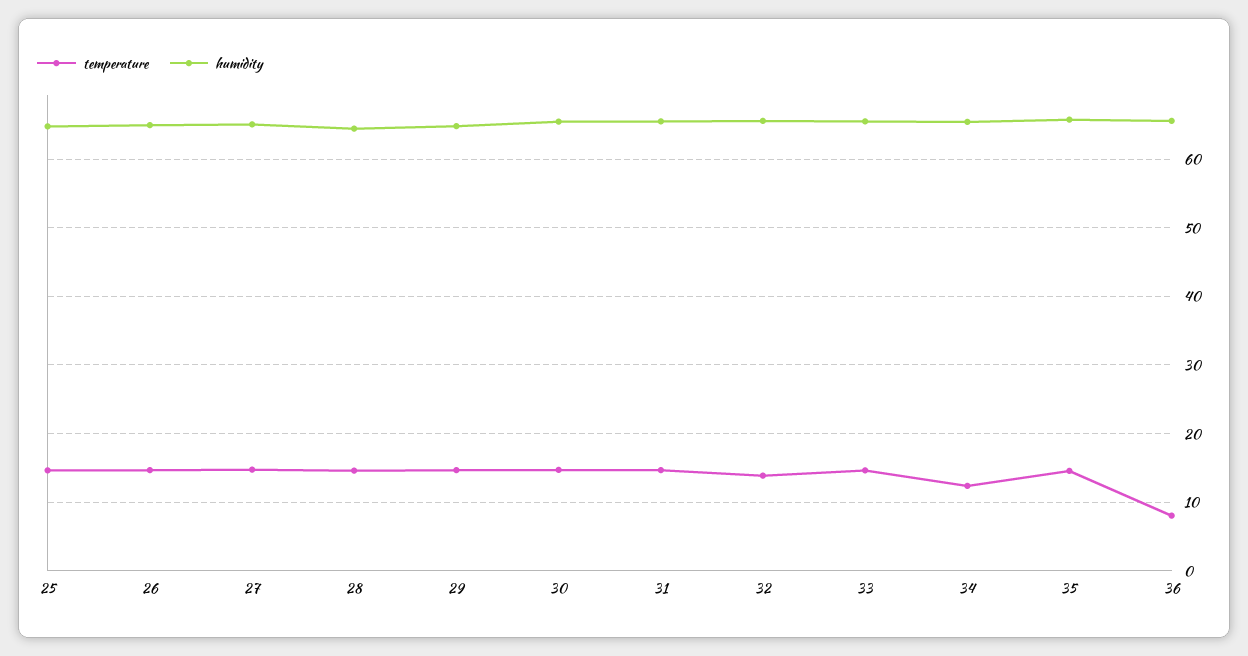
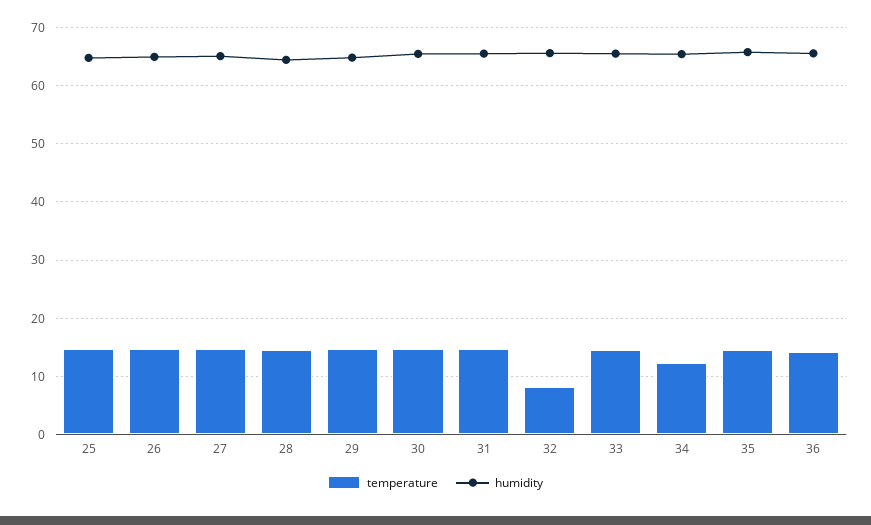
  {
    "temperature": {
      "25": 15,
      "26": 15,
      "27": 15,
      "28": 15,
      "29": 15,
      "30": 15,
      "31": 15,
-     "32": 14,
+     "32": 8,
      "33": 15,
      "34": 12,
      "35": 15,
-     "36": 8
+     "36": 14
    },
    "humidity": {
      "25": 65,
      "26": 65,
      "27": 65,
      "28": 64,
      "29": 65,
      "30": 66,
      "31": 66,
      "32": 66,
      "33": 66,
      "34": 65,
      "35": 66,
      "36": 66
    }
  }

